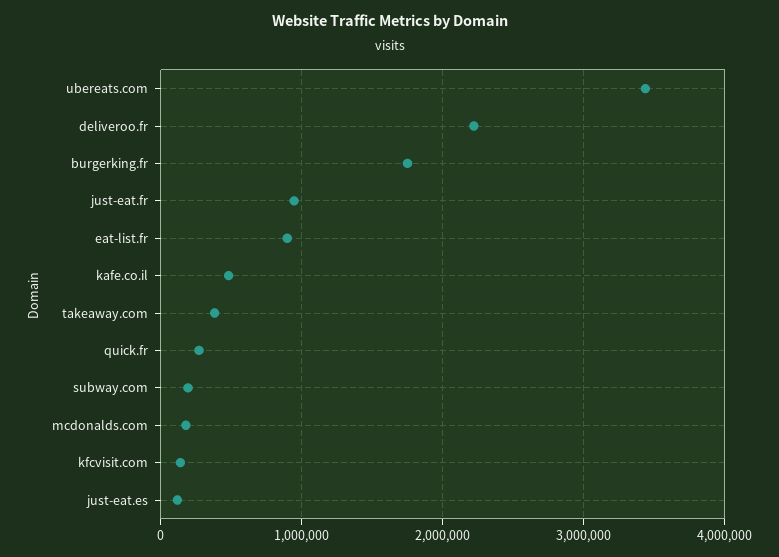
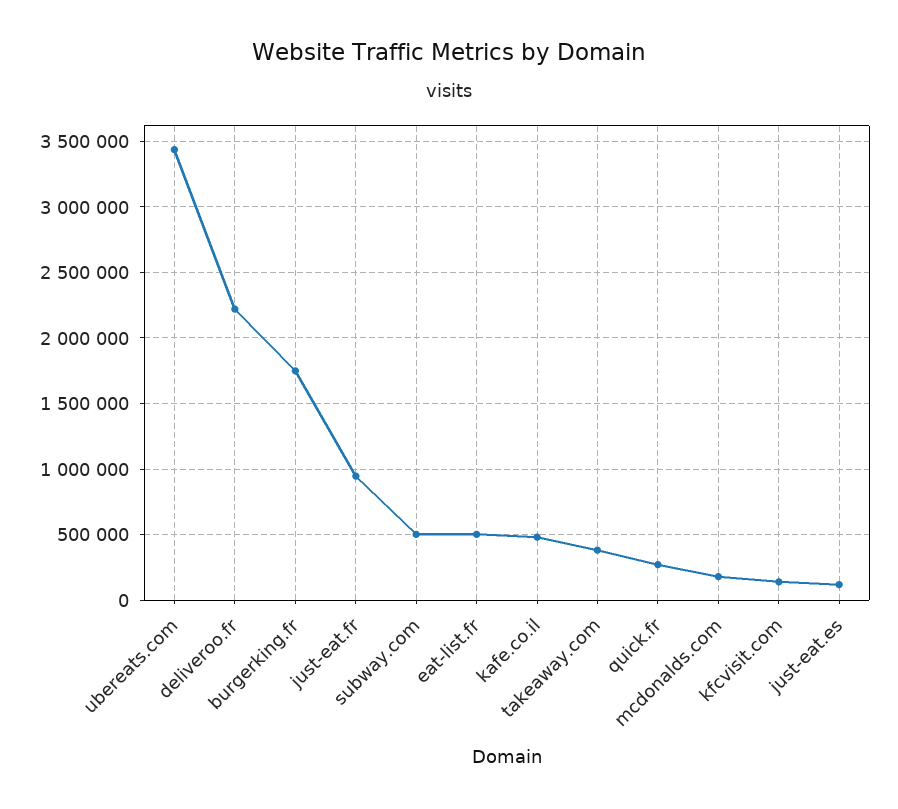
  {
    "ubereats.com": 3450000,
    "deliveroo.fr": 2200000,
    "burgerking.fr": 1750000,
    "just-eat.fr": 950000,
-   "eat-list.fr": 900000,
+   "eat-list.fr": 500000,
    "kafe.co.il": 500000,
    "takeaway.com": 400000,
    "quick.fr": 250000,
-   "subway.com": 200000,
+   "subway.com": 500000,
    "mcdonalds.com": 200000,
    "kfcvisit.com": 150000,
    "just-eat.es": 100000
  }

